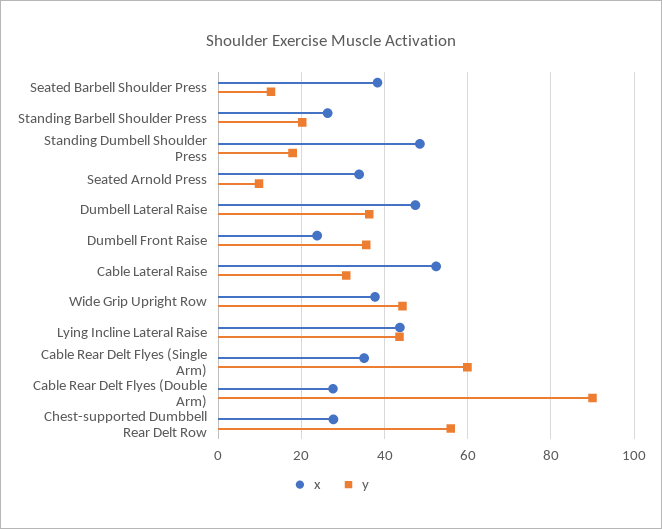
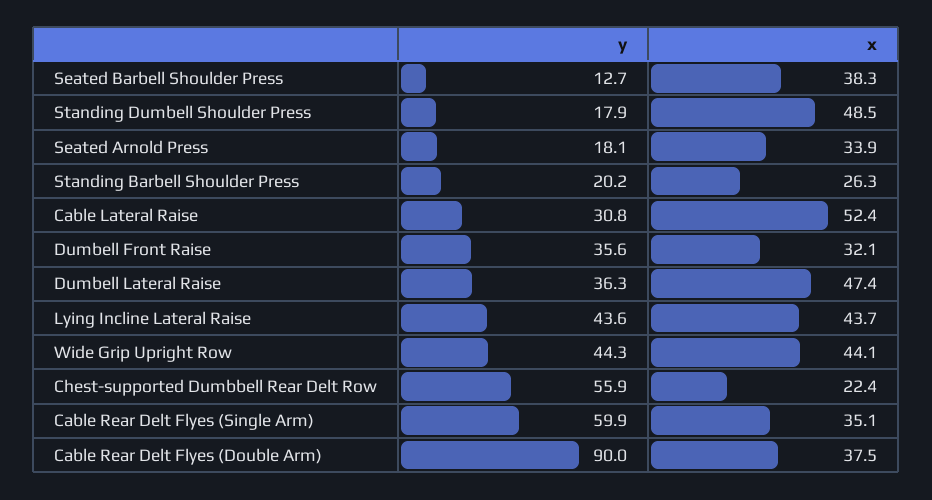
  {
    "x": {
      "Seated Barbell Shoulder Press": 38.3,
      "Standing Barbell Shoulder Press": 26.3,
      "Standing Dumbell Shoulder Press": 48.5,
      "Seated Arnold Press": 33.9,
      "Dumbell Lateral Raise": 47.4,
-     "Dumbell Front Raise": 24,
+     "Dumbell Front Raise": 32.1,
      "Cable Lateral Raise": 52.4,
-     "Wide Grip Upright Row": 38,
+     "Wide Grip Upright Row": 44.1,
      "Lying Incline Lateral Raise": 43.7,
      "Cable Rear Delt Flyes (Single Arm)": 35.1,
-     "Cable Rear Delt Flyes (Double Arm)": 28,
+     "Cable Rear Delt Flyes (Double Arm)": 37.5,
-     "Chest-supported Dumbbell Rear Delt Row": 28
+     "Chest-supported Dumbbell Rear Delt Row": 22.4
    },
    "y": {
      "Seated Barbell Shoulder Press": 12.7,
      "Standing Barbell Shoulder Press": 20.2,
      "Standing Dumbell Shoulder Press": 17.9,
-     "Seated Arnold Press": 10,
+     "Seated Arnold Press": 18.1,
      "Dumbell Lateral Raise": 36.3,
      "Dumbell Front Raise": 35.6,
      "Cable Lateral Raise": 30.8,
      "Wide Grip Upright Row": 44.3,
      "Lying Incline Lateral Raise": 43.6,
      "Cable Rear Delt Flyes (Single Arm)": 59.9,
      "Cable Rear Delt Flyes (Double Arm)": 90,
      "Chest-supported Dumbbell Rear Delt Row": 55.9
    }
  }

